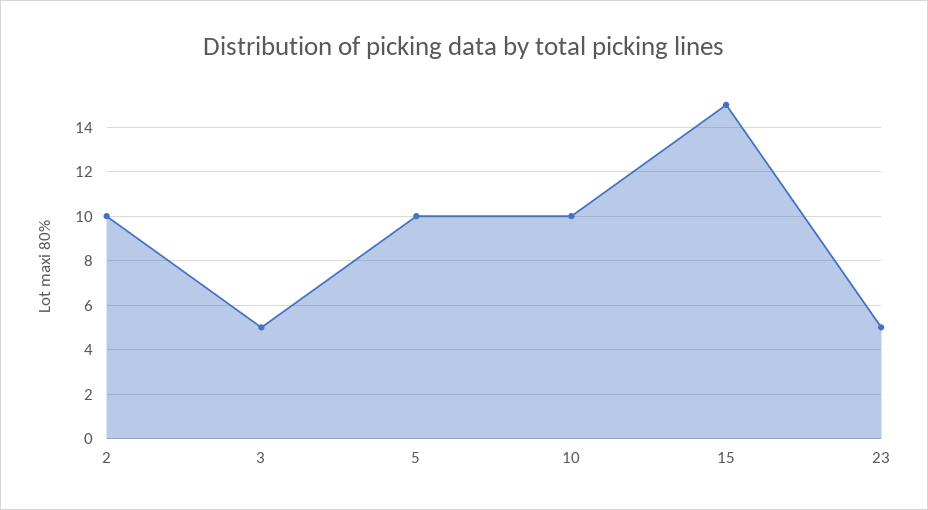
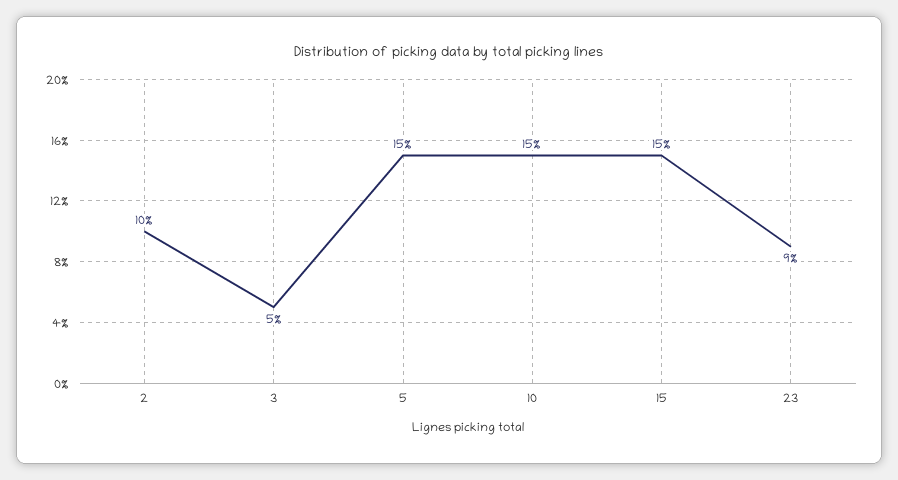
  {
    "2": 10,
    "3": 5,
-   "5": 10,
+   "5": 15,
-   "10": 10,
+   "10": 15,
    "15": 15,
-   "23": 5
+   "23": 9
  }

